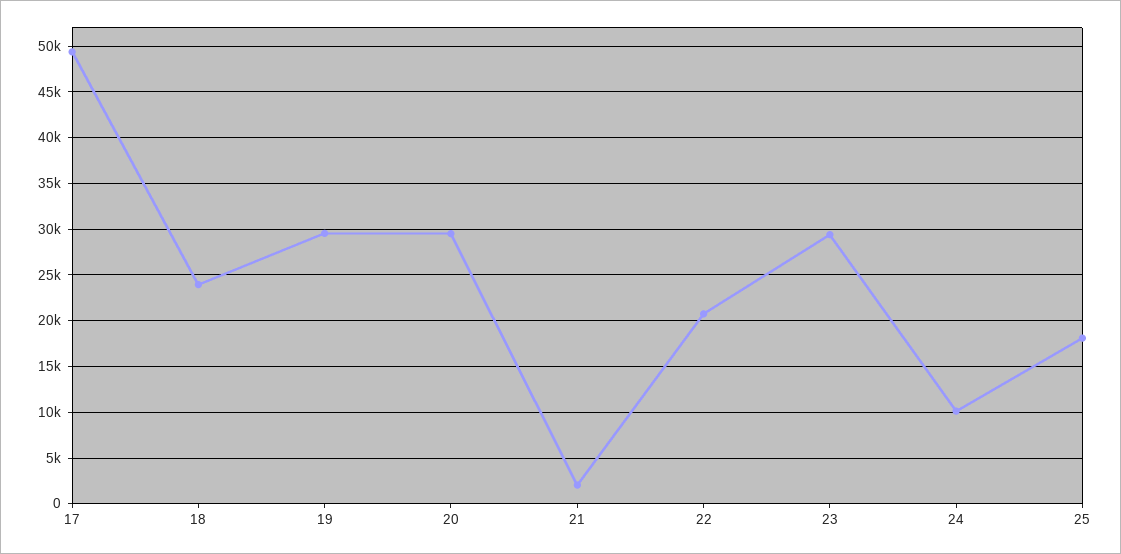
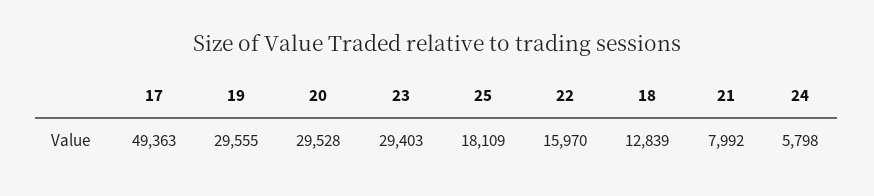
  {
    "17": 49363,
-   "18": 24000,
+   "18": 12839,
    "19": 29555,
    "20": 29528,
-   "21": 2000,
+   "21": 7992,
-   "22": 21000,
+   "22": 15970,
    "23": 29403,
-   "24": 10000,
+   "24": 5798,
    "25": 18109
  }

